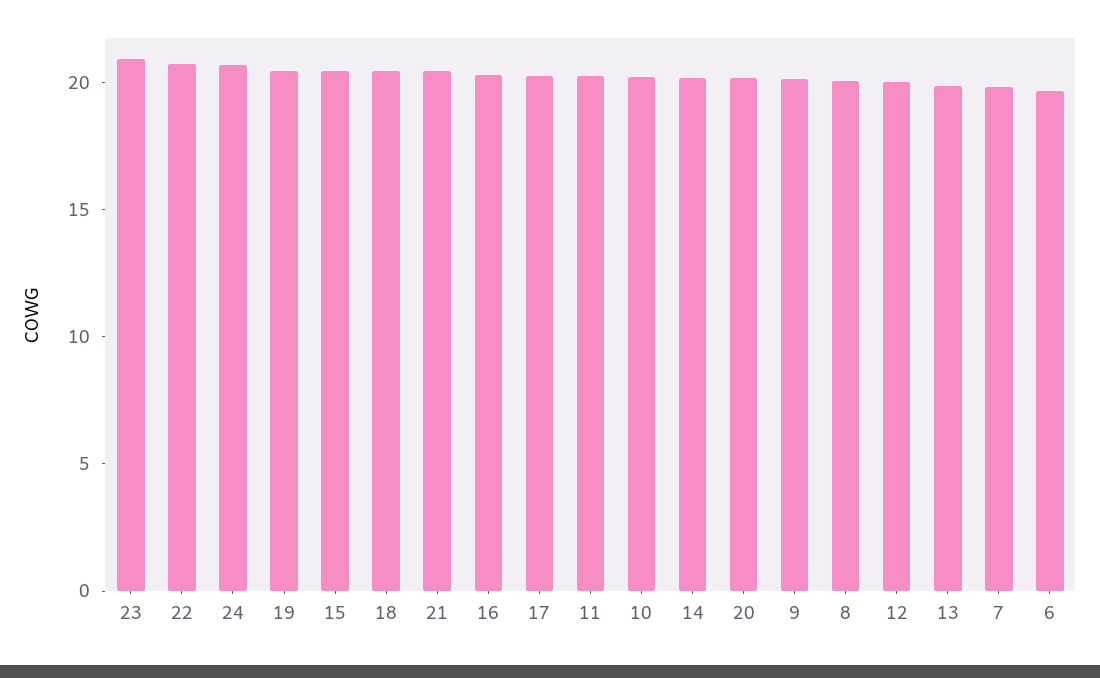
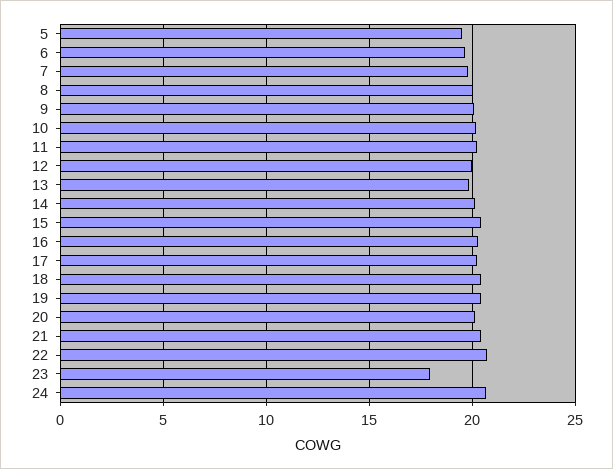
  {
-   "23": 21,
+   "23": 18,
    "22": 20.5,
    "24": 20.5,
    "19": 20.5,
    "15": 20.5,
    "18": 20.5,
    "21": 20.5,
    "16": 20.5,
    "17": 20.5,
    "11": 20,
    "10": 20,
    "14": 20,
    "20": 20,
    "9": 20,
    "8": 20,
    "12": 20,
    "13": 20,
    "7": 20,
-   "6": 19.5
+   "6": 19.5,
+   "5": 19.5
  }

